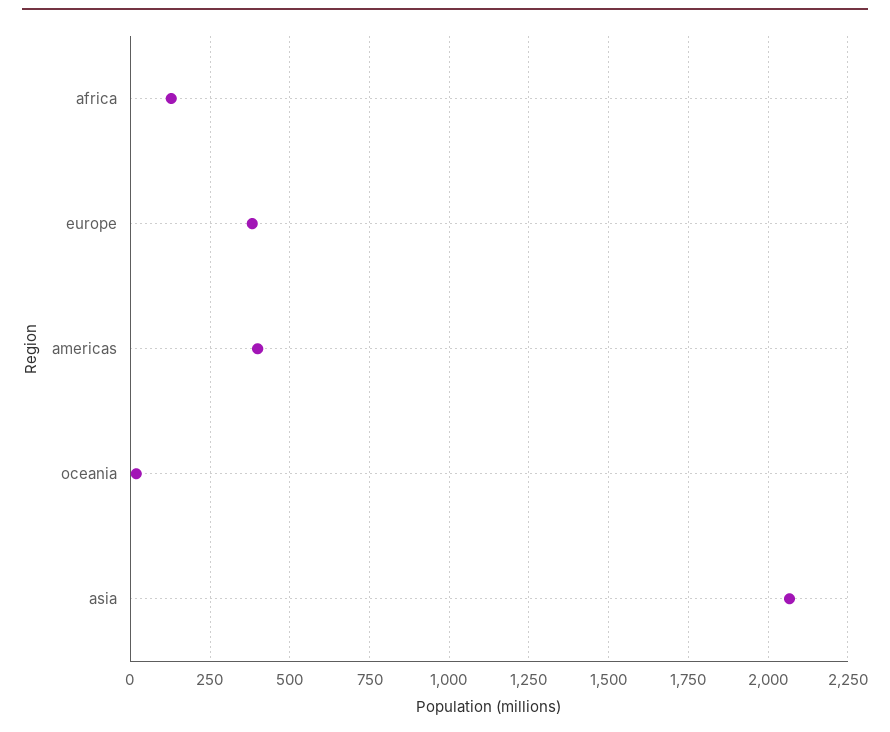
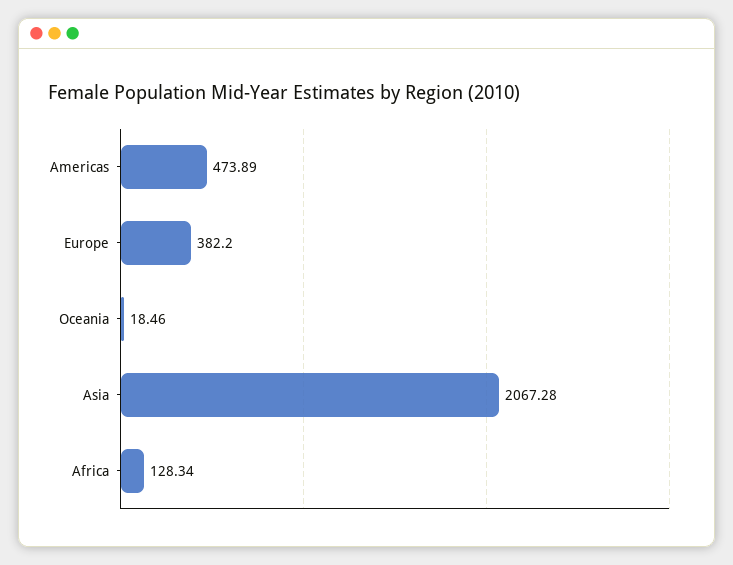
  {
    "africa": 128.34,
    "europe": 382.2,
-   "americas": 400,
+   "americas": 473.89,
    "oceania": 18.46,
    "asia": 2067.28
  }

